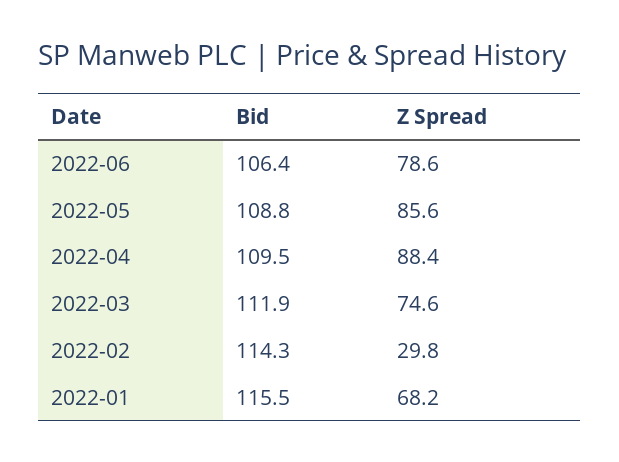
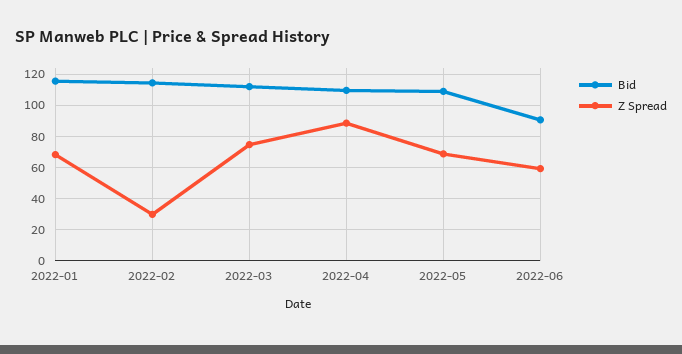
  {
    "Bid": {
-     "2022-06": 106.4,
+     "2022-06": 90,
      "2022-05": 108.8,
      "2022-04": 109.5,
      "2022-03": 111.9,
      "2022-02": 114.3,
      "2022-01": 115.5
    },
    "Z Spread": {
-     "2022-06": 78.6,
+     "2022-06": 60,
-     "2022-05": 85.6,
+     "2022-05": 70,
      "2022-04": 88.4,
      "2022-03": 74.6,
      "2022-02": 29.8,
      "2022-01": 68.2
    }
  }

